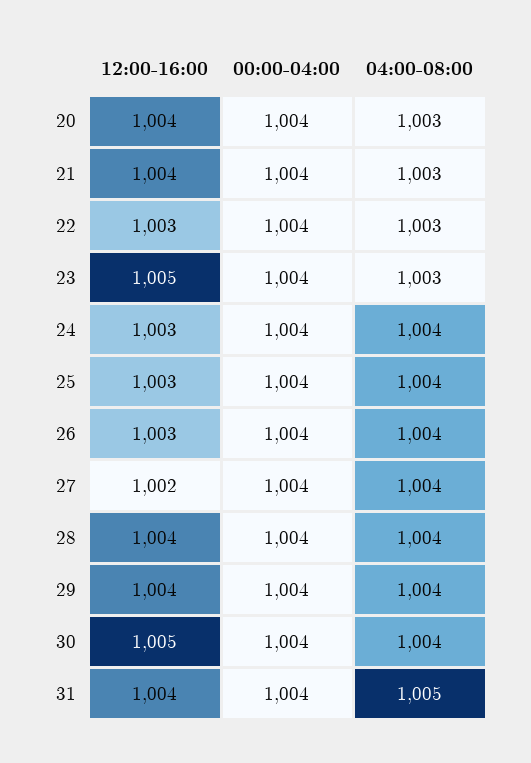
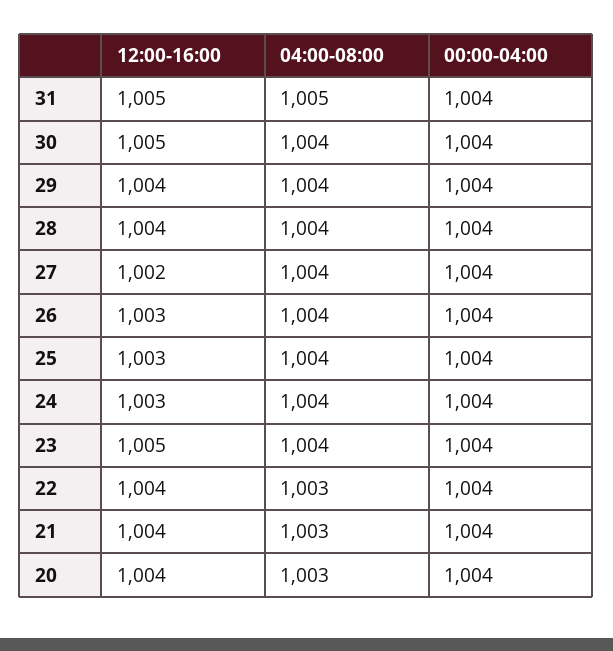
  {
    "12:00-16:00": {
      "20": 1004,
      "21": 1004,
-     "22": 1003,
+     "22": 1004,
      "23": 1005,
      "24": 1003,
      "25": 1003,
      "26": 1003,
      "27": 1002,
      "28": 1004,
      "29": 1004,
      "30": 1005,
-     "31": 1004
+     "31": 1005
    },
    "00:00-04:00": {
      "20": 1004,
      "21": 1004,
      "22": 1004,
      "23": 1004,
      "24": 1004,
      "25": 1004,
      "26": 1004,
      "27": 1004,
      "28": 1004,
      "29": 1004,
      "30": 1004,
      "31": 1004
    },
    "04:00-08:00": {
      "20": 1003,
      "21": 1003,
      "22": 1003,
-     "23": 1003,
+     "23": 1004,
      "24": 1004,
      "25": 1004,
      "26": 1004,
      "27": 1004,
      "28": 1004,
      "29": 1004,
      "30": 1004,
      "31": 1005
    }
  }

